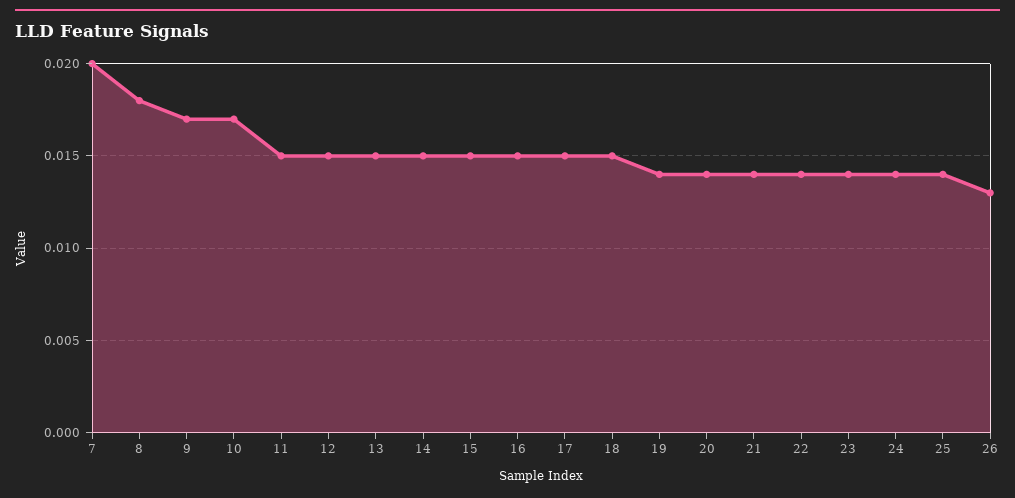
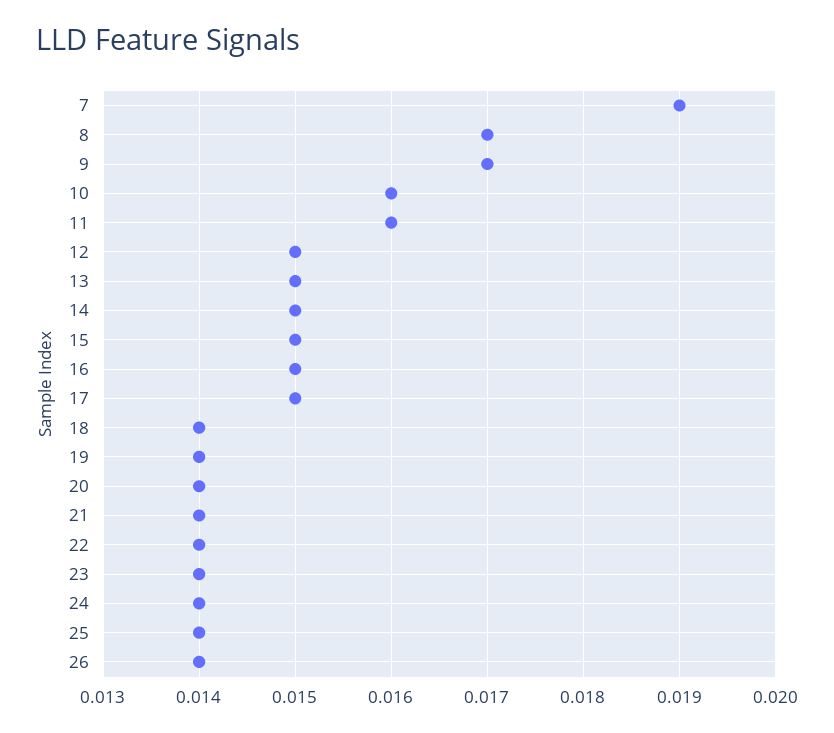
  {
-   "7": 0.02,
+   "7": 0.019,
-   "8": 0.018,
+   "8": 0.017,
    "9": 0.017,
-   "10": 0.017,
+   "10": 0.016,
-   "11": 0.015,
+   "11": 0.016,
    "12": 0.015,
    "13": 0.015,
    "14": 0.015,
    "15": 0.015,
    "16": 0.015,
    "17": 0.015,
-   "18": 0.015,
+   "18": 0.014,
    "19": 0.014,
    "20": 0.014,
    "21": 0.014,
    "22": 0.014,
    "23": 0.014,
    "24": 0.014,
    "25": 0.014,
-   "26": 0.013
+   "26": 0.014
  }

